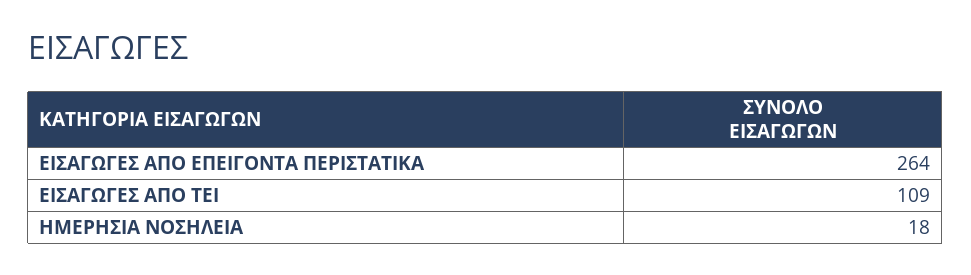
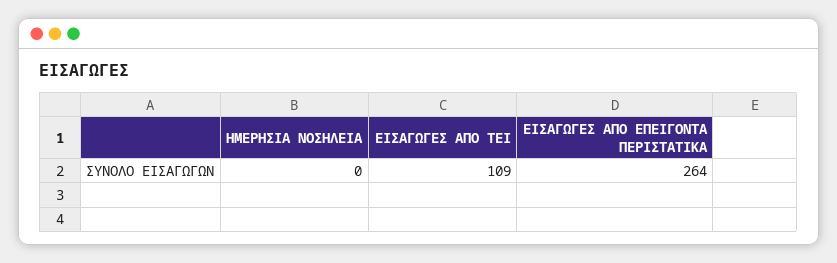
  {
    "ΕΙΣΑΓΩΓΕΣ ΑΠΟ ΕΠΕΙΓΟΝΤΑ ΠΕΡΙΣΤΑΤΙΚΑ": 264,
    "ΕΙΣΑΓΩΓΕΣ ΑΠΟ ΤΕΙ": 109,
-   "ΗΜΕΡΗΣΙΑ ΝΟΣΗΛΕΙΑ": 18
+   "ΗΜΕΡΗΣΙΑ ΝΟΣΗΛΕΙΑ": 0
  }

